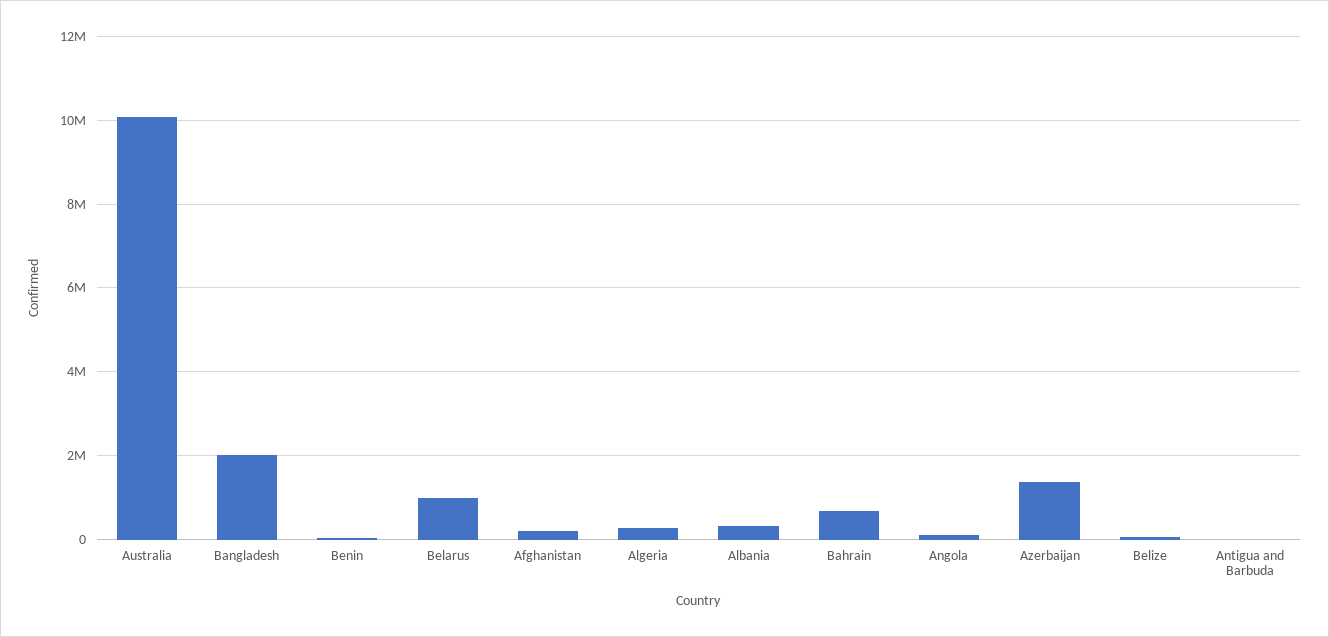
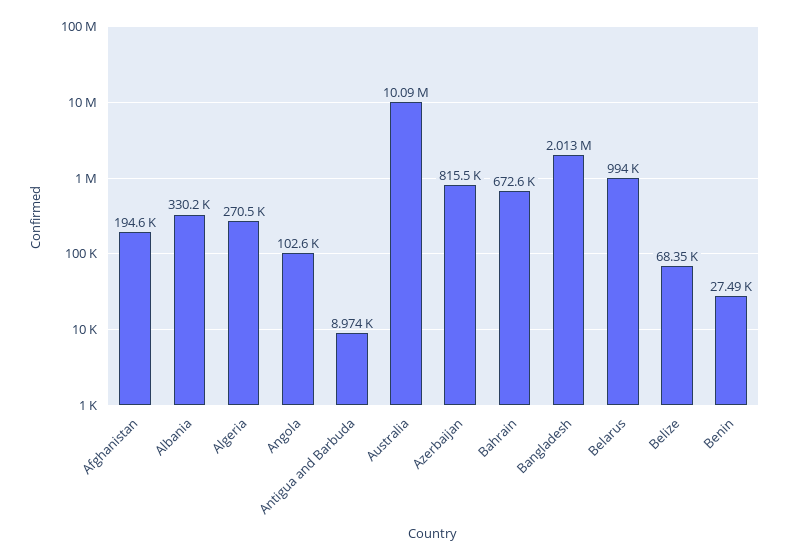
  {
    "Australia": 10090000,
    "Bangladesh": 2013000,
    "Benin": 27490,
    "Belarus": 994000,
    "Afghanistan": 194600,
    "Algeria": 270500,
    "Albania": 330200,
    "Bahrain": 672600,
    "Angola": 102600,
-   "Azerbaijan": 1400000,
+   "Azerbaijan": 815500,
    "Belize": 68350,
    "Antigua and Barbuda": 8974
  }

